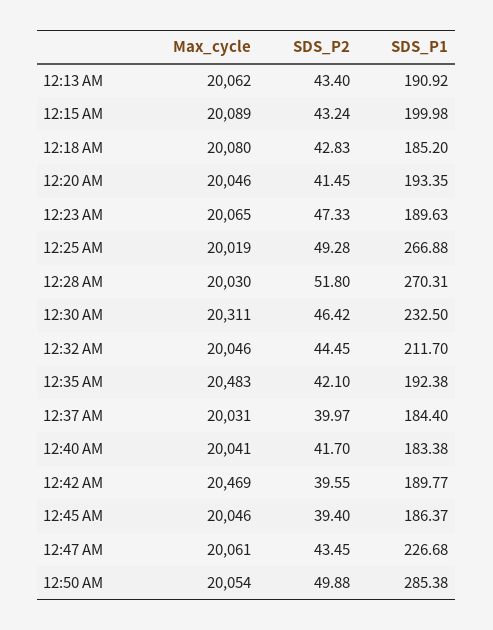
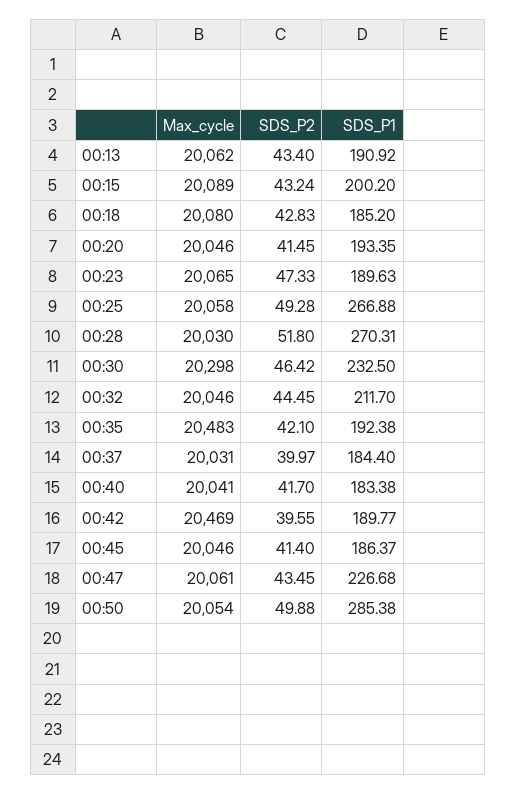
  {
    "Max_cycle": {
      "12:13 AM": 20062,
      "12:15 AM": 20089,
      "12:18 AM": 20080,
      "12:20 AM": 20046,
      "12:23 AM": 20065,
-     "12:25 AM": 20019,
+     "12:25 AM": 20058,
      "12:28 AM": 20030,
-     "12:30 AM": 20311,
+     "12:30 AM": 20298,
      "12:32 AM": 20046,
      "12:35 AM": 20483,
      "12:37 AM": 20031,
      "12:40 AM": 20041,
      "12:42 AM": 20469,
      "12:45 AM": 20046,
      "12:47 AM": 20061,
      "12:50 AM": 20054
    },
    "SDS_P2": {
      "12:13 AM": 43.4,
      "12:15 AM": 43.24,
      "12:18 AM": 42.83,
      "12:20 AM": 41.45,
      "12:23 AM": 47.33,
      "12:25 AM": 49.28,
      "12:28 AM": 51.8,
      "12:30 AM": 46.42,
      "12:32 AM": 44.45,
      "12:35 AM": 42.1,
      "12:37 AM": 39.97,
      "12:40 AM": 41.7,
      "12:42 AM": 39.55,
-     "12:45 AM": 39.4,
+     "12:45 AM": 41.4,
      "12:47 AM": 43.45,
      "12:50 AM": 49.88
    },
    "SDS_P1": {
      "12:13 AM": 190.92,
-     "12:15 AM": 199.98,
+     "12:15 AM": 200.2,
      "12:18 AM": 185.2,
      "12:20 AM": 193.35,
      "12:23 AM": 189.63,
      "12:25 AM": 266.88,
      "12:28 AM": 270.31,
      "12:30 AM": 232.5,
      "12:32 AM": 211.7,
      "12:35 AM": 192.38,
      "12:37 AM": 184.4,
      "12:40 AM": 183.38,
      "12:42 AM": 189.77,
      "12:45 AM": 186.37,
      "12:47 AM": 226.68,
      "12:50 AM": 285.38
    }
  }

